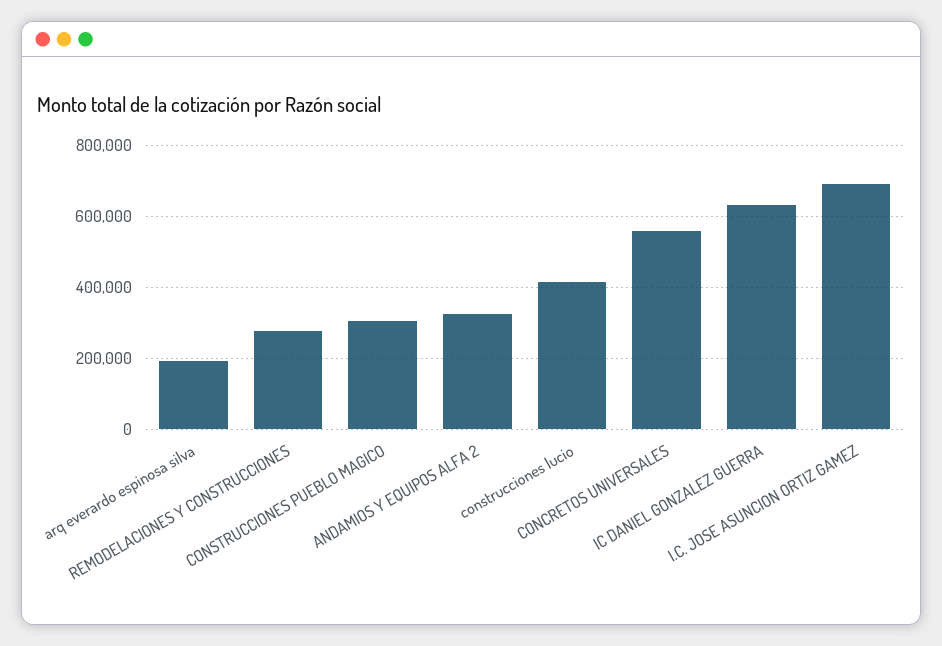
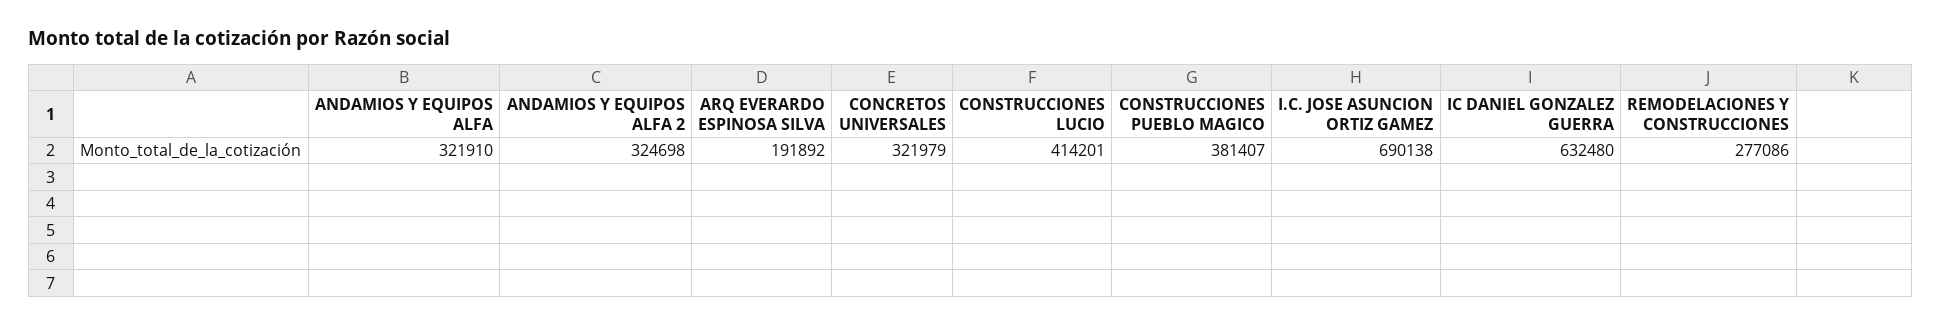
  {
    "arq everardo espinosa silva": 191892,
    "REMODELACIONES Y CONSTRUCCIONES": 277086,
-   "CONSTRUCCIONES PUEBLO MAGICO": 300000,
+   "CONSTRUCCIONES PUEBLO MAGICO": 381407,
    "ANDAMIOS Y EQUIPOS ALFA 2": 324698,
    "construcciones lucio": 414201,
-   "CONCRETOS UNIVERSALES": 560000,
+   "CONCRETOS UNIVERSALES": 321979,
    "IC DANIEL GONZALEZ GUERRA": 632480,
-   "I.C. JOSE ASUNCION ORTIZ GAMEZ": 690138
+   "I.C. JOSE ASUNCION ORTIZ GAMEZ": 690138,
+   "ANDAMIOS Y EQUIPOS ALFA": 321910
  }

